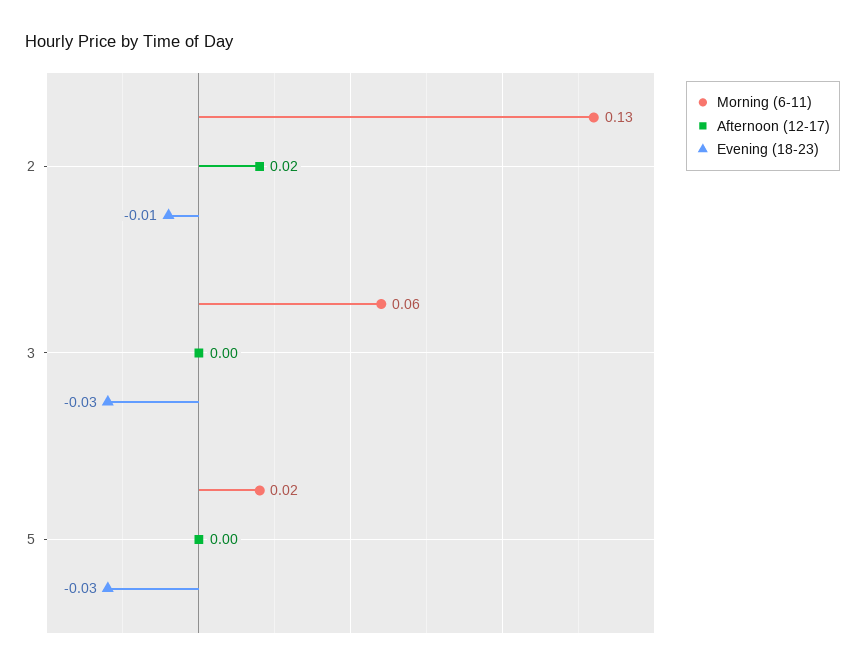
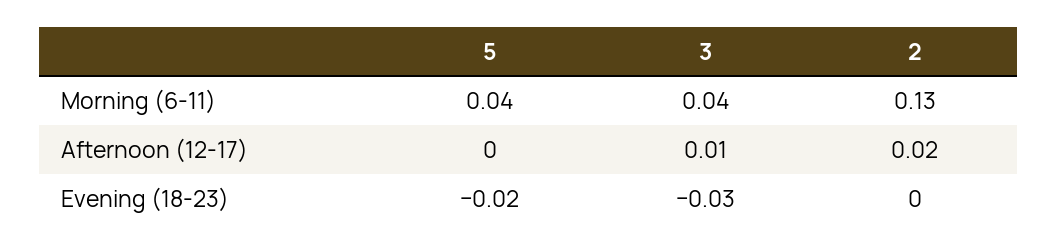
  {
    "Morning (6-11)": {
      "2": 0.13,
-     "3": 0.06,
+     "3": 0.04,
-     "5": 0.02
+     "5": 0.04
    },
    "Afternoon (12-17)": {
      "2": 0.02,
-     "3": 0,
+     "3": 0.01,
      "5": 0
    },
    "Evening (18-23)": {
-     "2": -0.01,
+     "2": 0,
      "3": -0.03,
-     "5": -0.03
+     "5": -0.02
    }
  }

